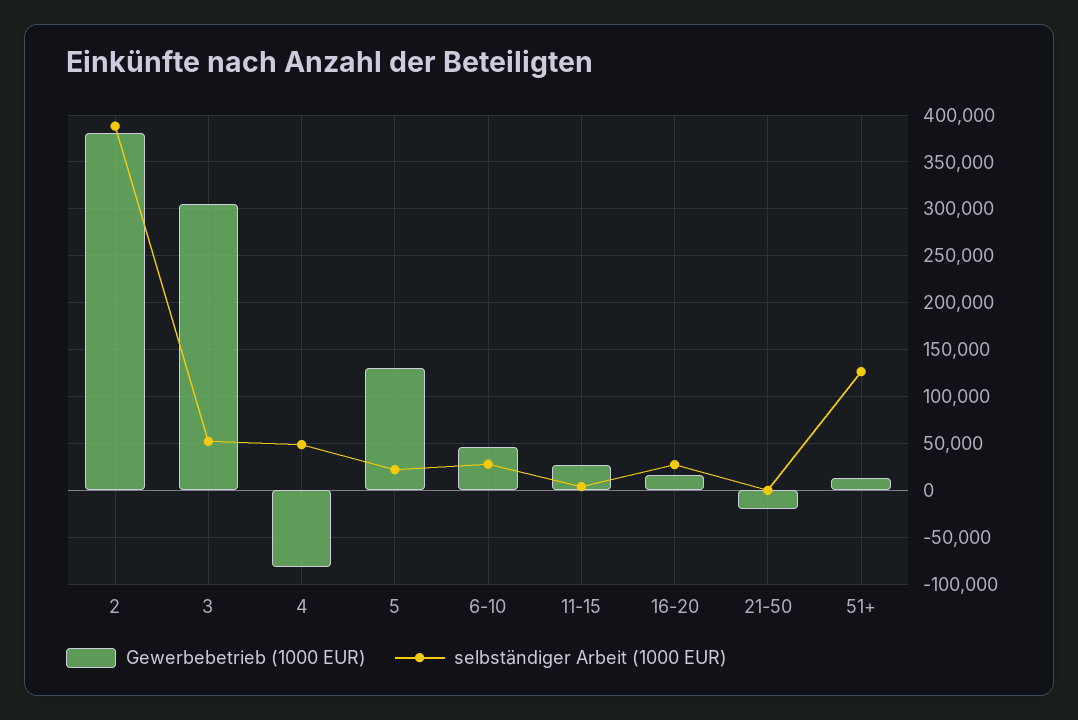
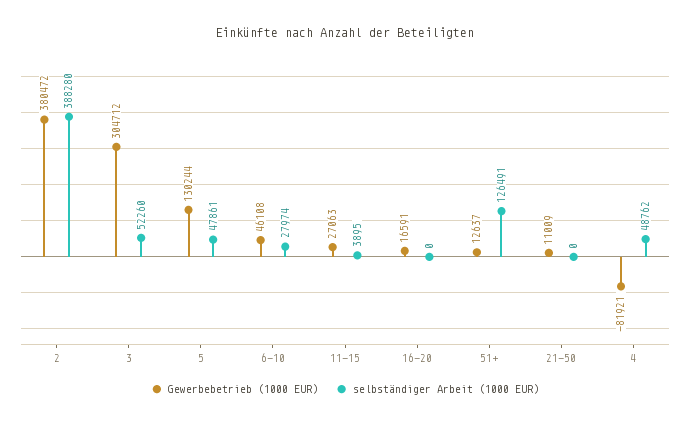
  {
    "Gewerbebetrieb (1000 EUR)": {
      "2": 380472,
      "3": 304712,
      "4": -81921,
      "5": 130244,
      "6-10": 46108,
      "11-15": 27063,
      "16-20": 16591,
-     "21-50": -20000,
+     "21-50": 11009,
      "51+": 12637
    },
    "selbständiger Arbeit (1000 EUR)": {
      "2": 388280,
      "3": 52260,
      "4": 48762,
-     "5": 20000,
+     "5": 47861,
      "6-10": 27974,
      "11-15": 3895,
-     "16-20": 30000,
+     "16-20": 0,
      "21-50": 0,
      "51+": 126491
    }
  }

